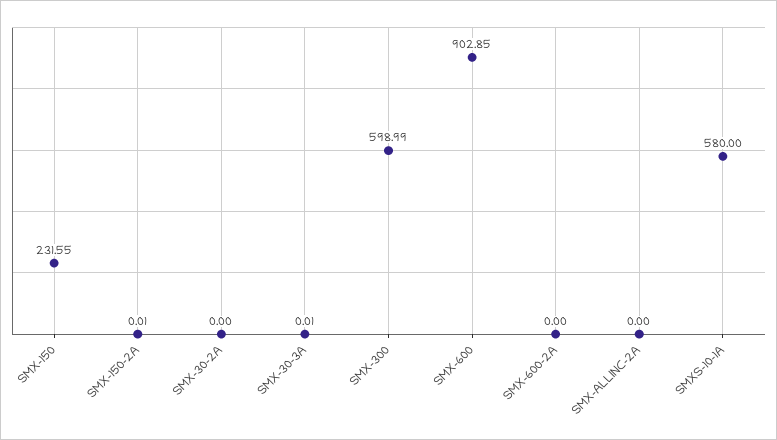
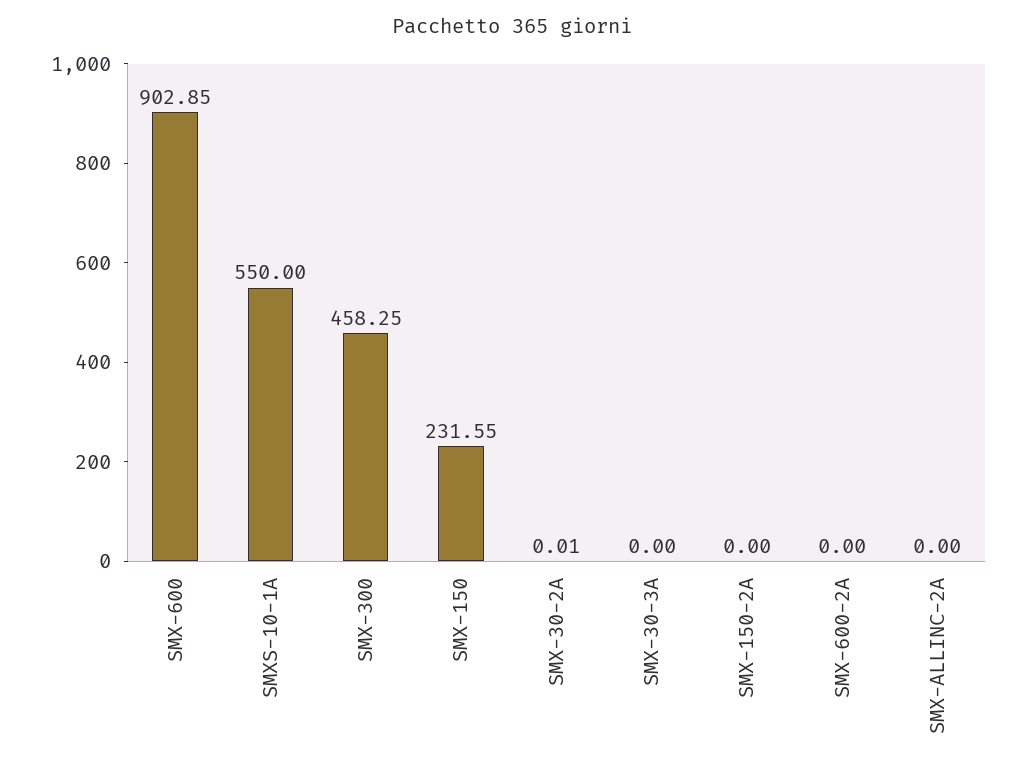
  {
    "SMX-150": 231.55,
-   "SMX-150-2A": 0.01,
+   "SMX-150-2A": 0,
-   "SMX-30-2A": 0,
+   "SMX-30-2A": 0.01,
-   "SMX-30-3A": 0.01,
+   "SMX-30-3A": 0,
-   "SMX-300": 598.99,
+   "SMX-300": 458.25,
    "SMX-600": 902.85,
    "SMX-600-2A": 0,
    "SMX-ALLINC-2A": 0,
-   "SMXS-10-1A": 580
+   "SMXS-10-1A": 550
  }

